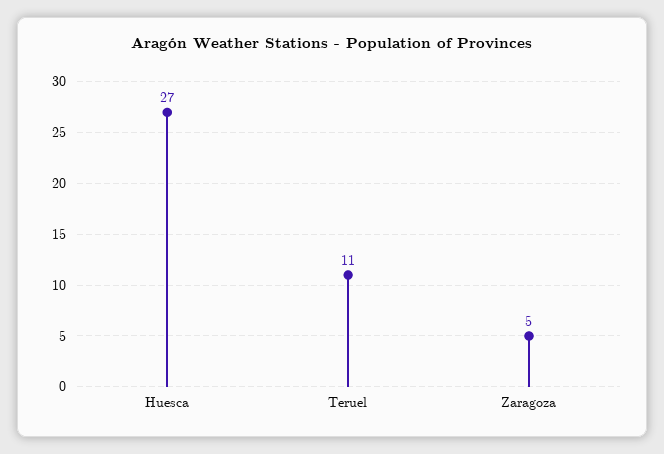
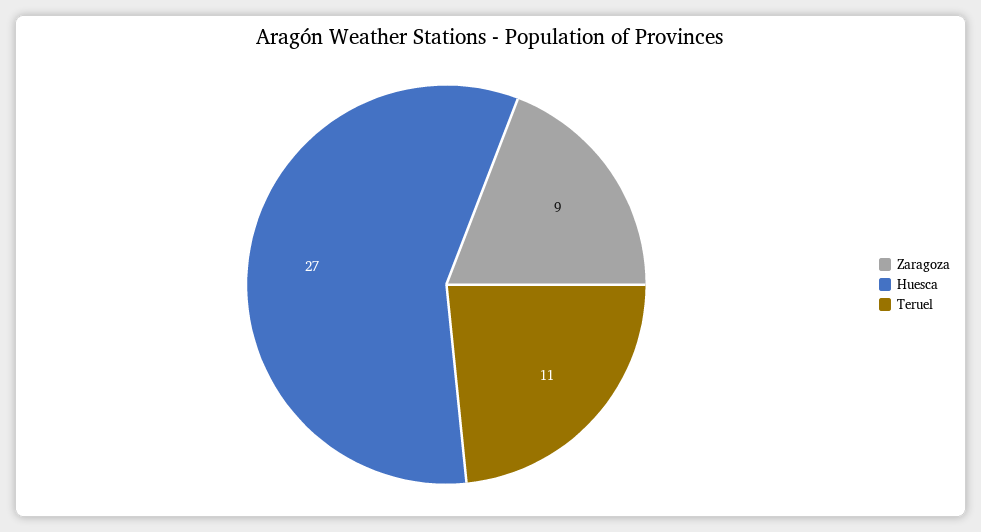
  {
    "Huesca": 27,
    "Teruel": 11,
-   "Zaragoza": 5
+   "Zaragoza": 9
  }

